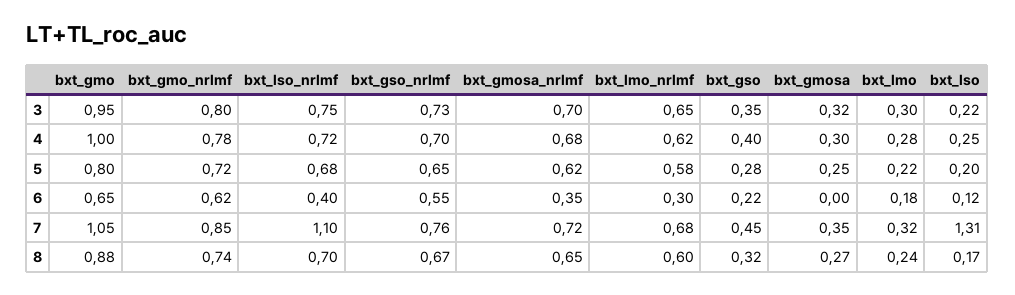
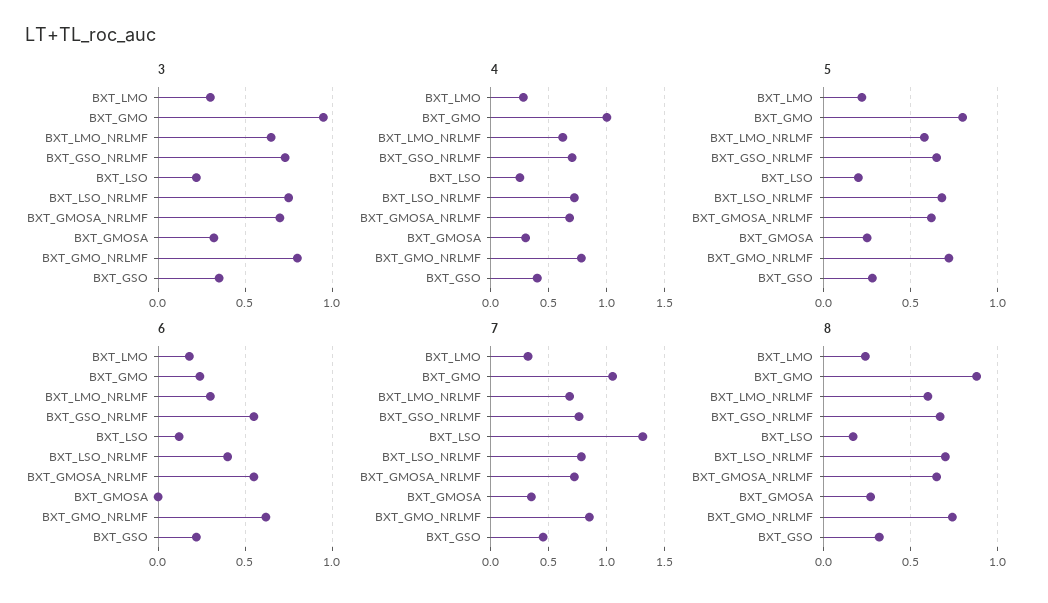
  {
    "3": {
      "bxt_gmo": 0.95,
      "bxt_gmo_nrlmf": 0.8,
      "bxt_lso_nrlmf": 0.75,
      "bxt_gso_nrlmf": 0.73,
      "bxt_gmosa_nrlmf": 0.7,
      "bxt_lmo_nrlmf": 0.65,
      "bxt_gso": 0.35,
      "bxt_gmosa": 0.32,
      "bxt_lmo": 0.3,
      "bxt_lso": 0.22
    },
    "4": {
      "bxt_gmo": 1,
      "bxt_gmo_nrlmf": 0.78,
      "bxt_lso_nrlmf": 0.72,
      "bxt_gso_nrlmf": 0.7,
      "bxt_gmosa_nrlmf": 0.68,
      "bxt_lmo_nrlmf": 0.62,
      "bxt_gso": 0.4,
      "bxt_gmosa": 0.3,
      "bxt_lmo": 0.28,
      "bxt_lso": 0.25
    },
    "5": {
      "bxt_gmo": 0.8,
      "bxt_gmo_nrlmf": 0.72,
      "bxt_lso_nrlmf": 0.68,
      "bxt_gso_nrlmf": 0.65,
      "bxt_gmosa_nrlmf": 0.62,
      "bxt_lmo_nrlmf": 0.58,
      "bxt_gso": 0.28,
      "bxt_gmosa": 0.25,
      "bxt_lmo": 0.22,
      "bxt_lso": 0.2
    },
    "6": {
-     "bxt_gmo": 0.65,
+     "bxt_gmo": 0.25,
      "bxt_gmo_nrlmf": 0.62,
      "bxt_lso_nrlmf": 0.4,
      "bxt_gso_nrlmf": 0.55,
-     "bxt_gmosa_nrlmf": 0.35,
+     "bxt_gmosa_nrlmf": 0.55,
      "bxt_lmo_nrlmf": 0.3,
      "bxt_gso": 0.22,
      "bxt_gmosa": 0,
      "bxt_lmo": 0.18,
      "bxt_lso": 0.12
    },
    "7": {
      "bxt_gmo": 1.05,
      "bxt_gmo_nrlmf": 0.85,
-     "bxt_lso_nrlmf": 1.1,
+     "bxt_lso_nrlmf": 0.8,
      "bxt_gso_nrlmf": 0.76,
      "bxt_gmosa_nrlmf": 0.72,
      "bxt_lmo_nrlmf": 0.68,
      "bxt_gso": 0.45,
      "bxt_gmosa": 0.35,
      "bxt_lmo": 0.32,
      "bxt_lso": 1.31
    },
    "8": {
      "bxt_gmo": 0.88,
      "bxt_gmo_nrlmf": 0.74,
      "bxt_lso_nrlmf": 0.7,
      "bxt_gso_nrlmf": 0.67,
      "bxt_gmosa_nrlmf": 0.65,
      "bxt_lmo_nrlmf": 0.6,
      "bxt_gso": 0.32,
      "bxt_gmosa": 0.27,
      "bxt_lmo": 0.24,
      "bxt_lso": 0.17
    }
  }

